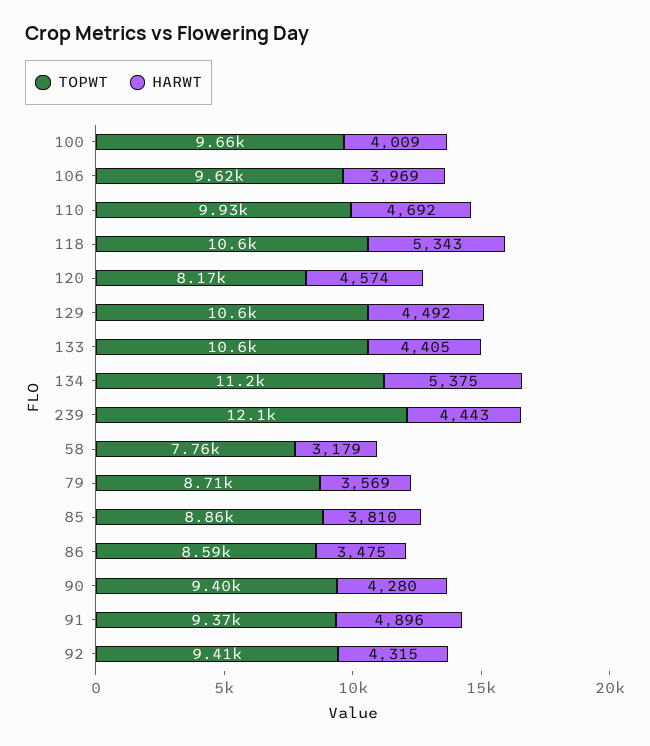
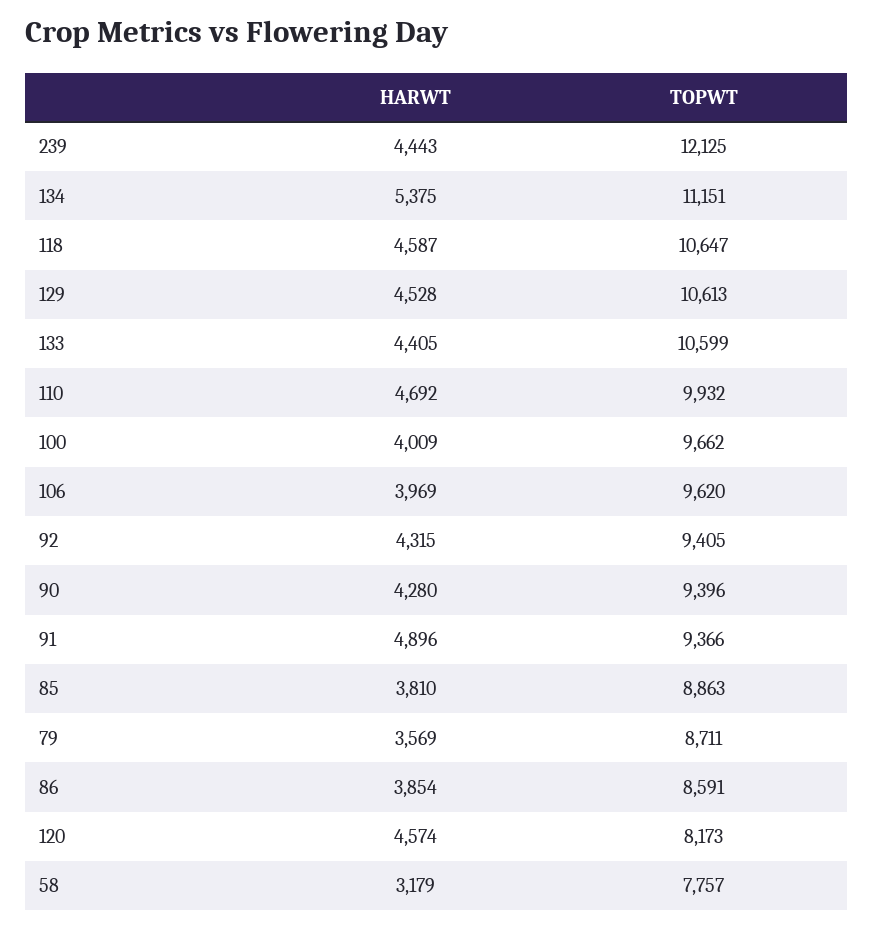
  {
    "TOPWT": {
      "100": 9662,
      "106": 9620,
      "110": 9932,
      "118": 10647,
      "120": 8173,
      "129": 10613,
      "133": 10599,
      "134": 11151,
      "239": 12125,
      "58": 7757,
      "79": 8711,
      "85": 8863,
      "86": 8591,
      "90": 9396,
      "91": 9366,
      "92": 9405
    },
    "HARWT": {
      "100": 4009,
      "106": 3969,
      "110": 4692,
-     "118": 5343,
+     "118": 4587,
      "120": 4574,
-     "129": 4492,
+     "129": 4528,
      "133": 4405,
      "134": 5375,
      "239": 4443,
      "58": 3179,
      "79": 3569,
      "85": 3810,
-     "86": 3475,
+     "86": 3854,
      "90": 4280,
      "91": 4896,
      "92": 4315
    }
  }

